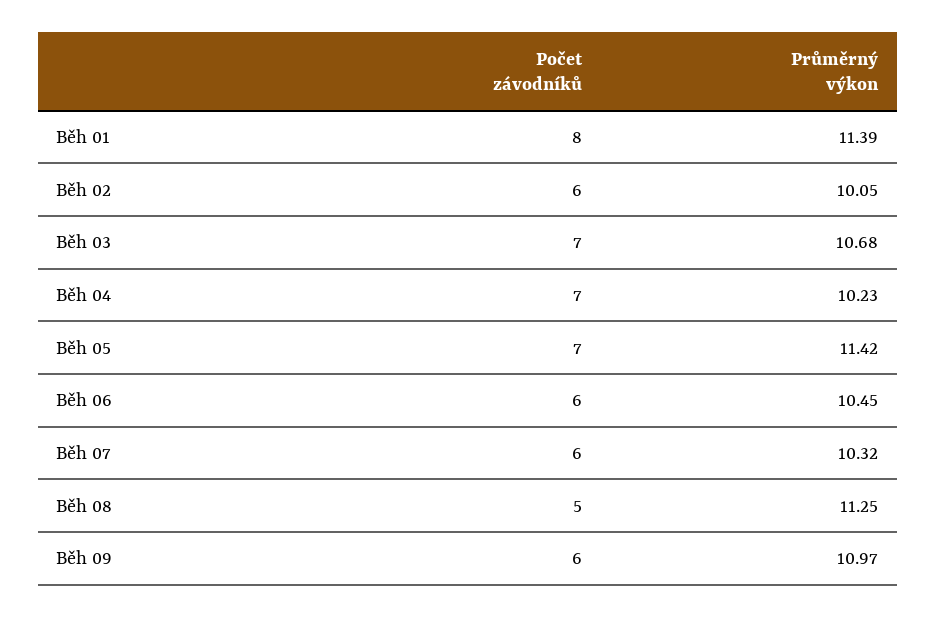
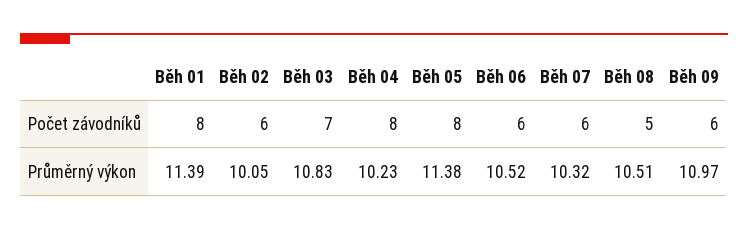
  {
    "Počet závodníků": {
      "Běh 01": 8,
      "Běh 02": 6,
      "Běh 03": 7,
-     "Běh 04": 7,
+     "Běh 04": 8,
-     "Běh 05": 7,
+     "Běh 05": 8,
      "Běh 06": 6,
      "Běh 07": 6,
      "Běh 08": 5,
      "Běh 09": 6
    },
    "Průměrný výkon": {
      "Běh 01": 11.39,
      "Běh 02": 10.05,
-     "Běh 03": 10.68,
+     "Běh 03": 10.83,
      "Běh 04": 10.23,
-     "Běh 05": 11.42,
+     "Běh 05": 11.38,
-     "Běh 06": 10.45,
+     "Běh 06": 10.52,
      "Běh 07": 10.32,
-     "Běh 08": 11.25,
+     "Běh 08": 10.51,
      "Běh 09": 10.97
    }
  }

